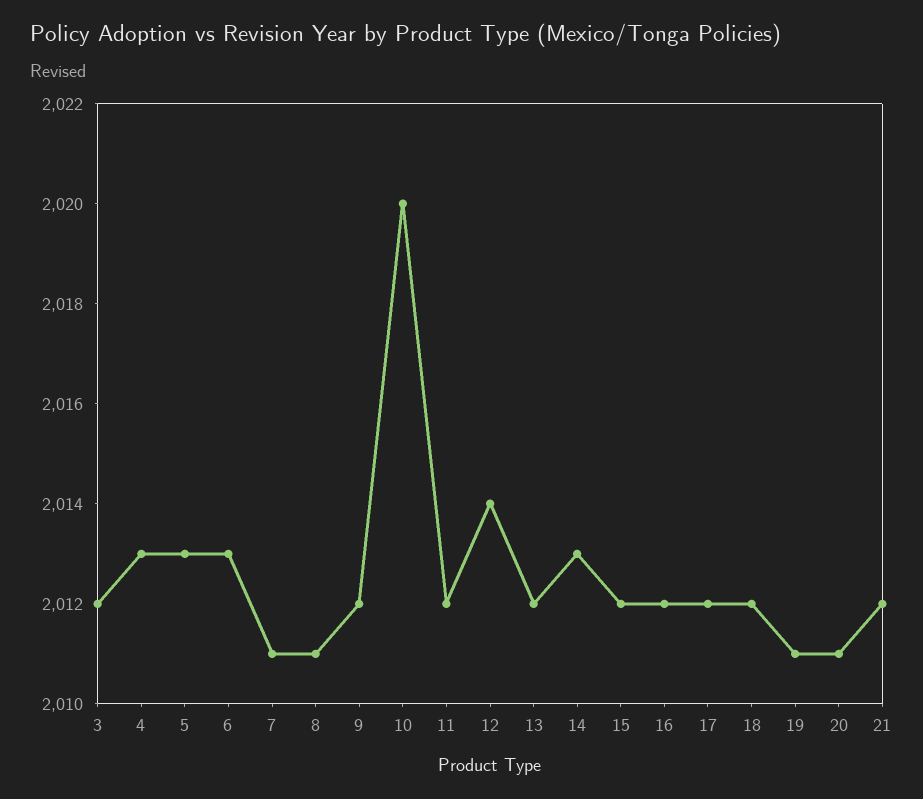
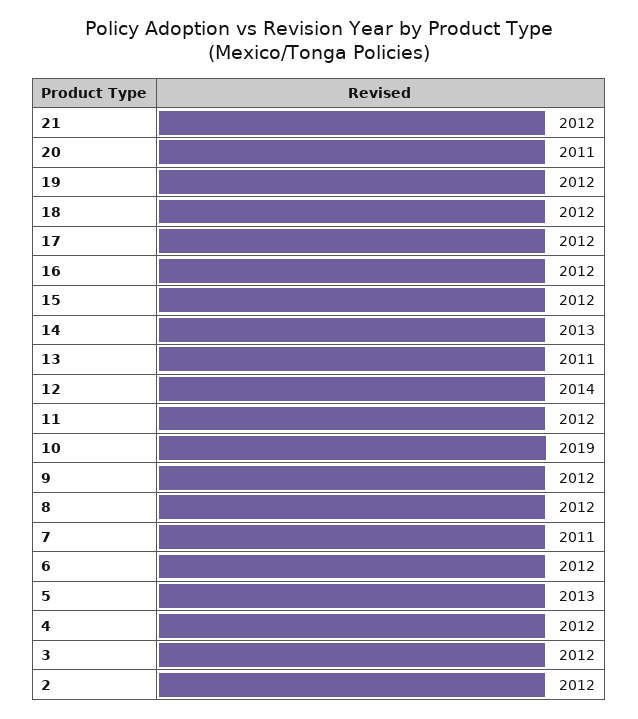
  {
    "3": 2012,
-   "4": 2013,
+   "4": 2012,
    "5": 2013,
-   "6": 2013,
+   "6": 2012,
    "7": 2011,
-   "8": 2011,
+   "8": 2012,
    "9": 2012,
-   "10": 2020,
+   "10": 2019,
    "11": 2012,
    "12": 2014,
-   "13": 2012,
+   "13": 2011,
    "14": 2013,
    "15": 2012,
    "16": 2012,
    "17": 2012,
    "18": 2012,
-   "19": 2011,
+   "19": 2012,
    "20": 2011,
-   "21": 2012
+   "21": 2012,
+   "2": 2012
  }

